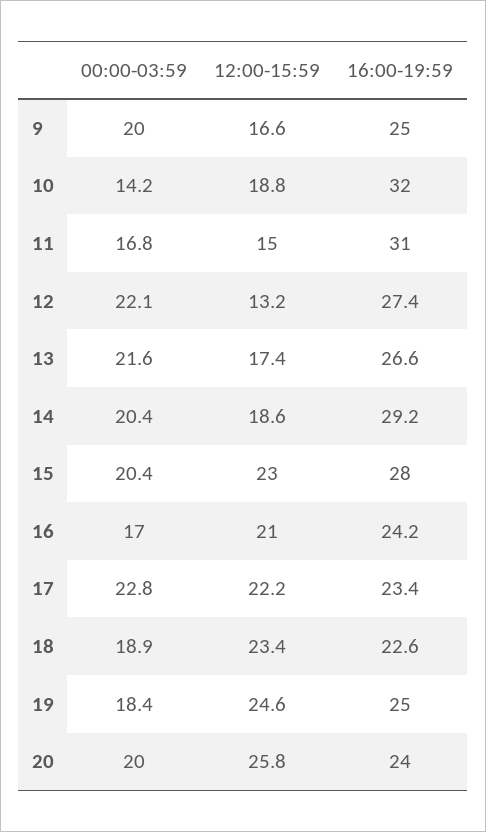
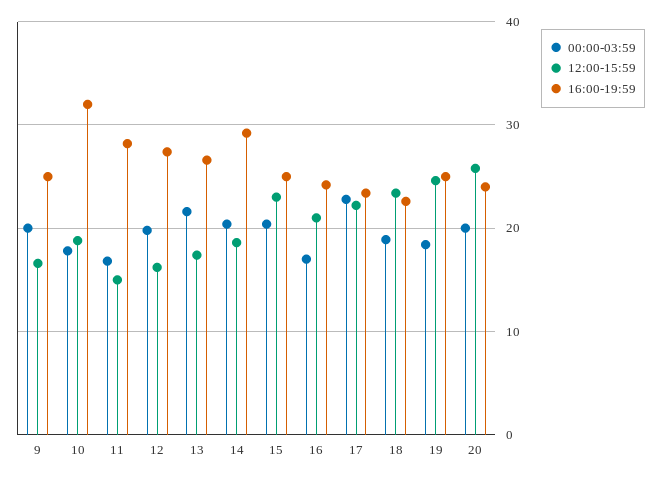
  {
    "00:00-03:59": {
      "9": 20,
-     "10": 14.2,
+     "10": 18,
      "11": 16.8,
-     "12": 22.1,
+     "12": 20,
      "13": 21.6,
      "14": 20.4,
      "15": 20.4,
      "16": 17,
      "17": 22.8,
      "18": 18.9,
      "19": 18.4,
      "20": 20
    },
    "12:00-15:59": {
      "9": 16.6,
      "10": 18.8,
      "11": 15,
-     "12": 13.2,
+     "12": 16,
      "13": 17.4,
      "14": 18.6,
      "15": 23,
      "16": 21,
      "17": 22.2,
      "18": 23.4,
      "19": 24.6,
      "20": 25.8
    },
    "16:00-19:59": {
      "9": 25,
      "10": 32,
-     "11": 31,
+     "11": 28,
      "12": 27.4,
      "13": 26.6,
      "14": 29.2,
-     "15": 28,
+     "15": 25,
      "16": 24.2,
      "17": 23.4,
      "18": 22.6,
      "19": 25,
      "20": 24
    }
  }

